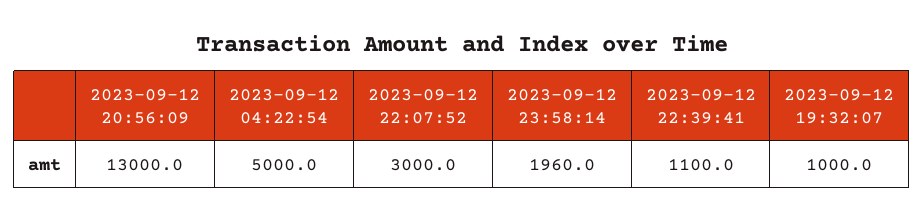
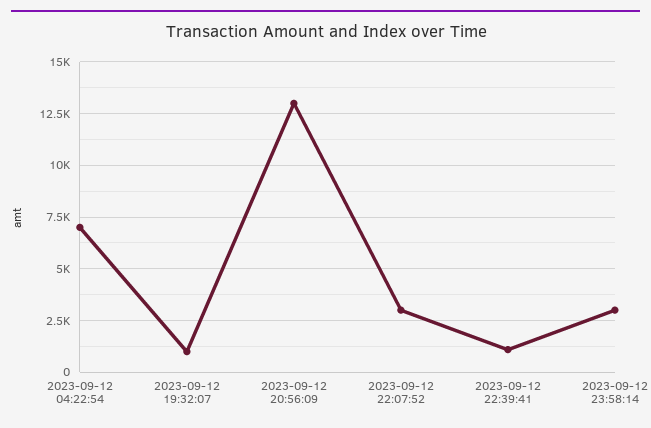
  {
    "2023-09-12 20:56:09": 13000,
-   "2023-09-12 04:22:54": 5000,
+   "2023-09-12 04:22:54": 7000,
    "2023-09-12 22:07:52": 3000,
-   "2023-09-12 23:58:14": 1960,
+   "2023-09-12 23:58:14": 3000,
    "2023-09-12 22:39:41": 1100,
    "2023-09-12 19:32:07": 1000
  }

